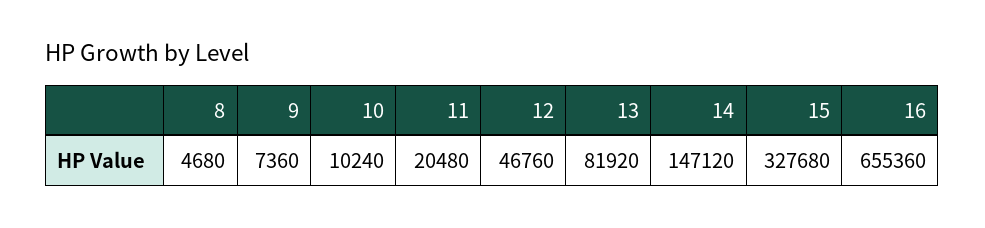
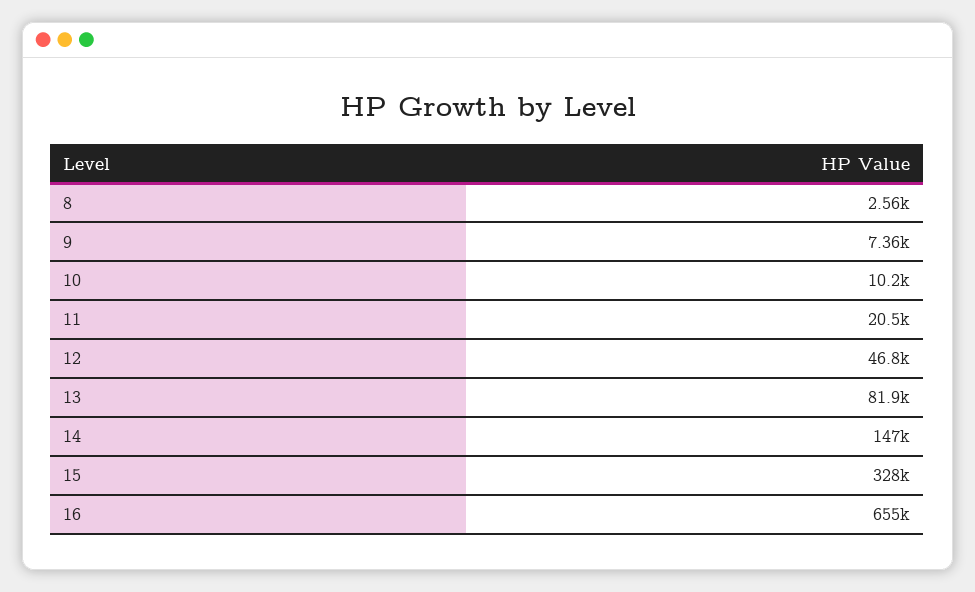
  {
-   "8": 4680,
+   "8": 2560,
    "9": 7360,
    "10": 10240,
    "11": 20480,
    "12": 46760,
    "13": 81920,
    "14": 147120,
    "15": 327680,
    "16": 655360
  }

